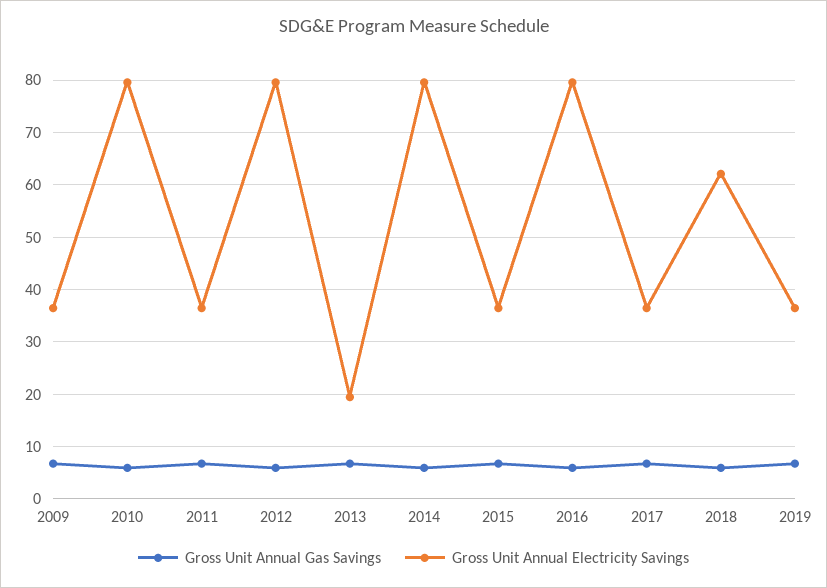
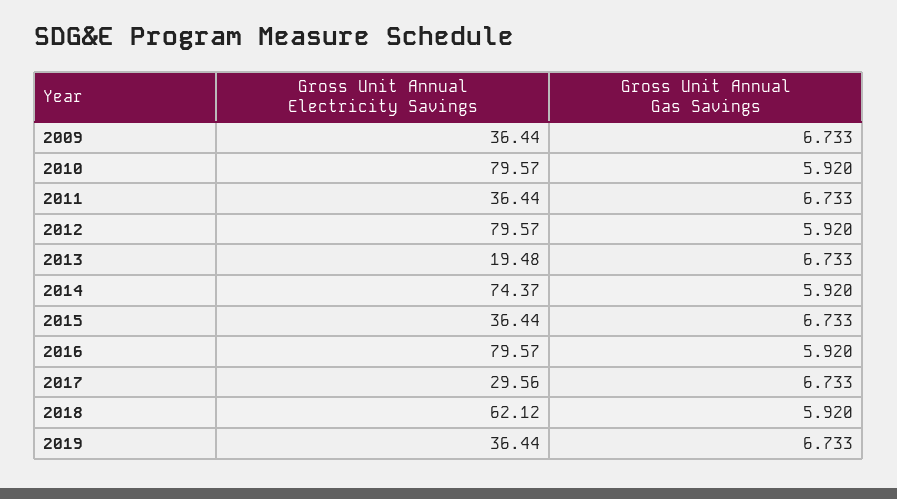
  {
    "Gross Unit Annual Gas Savings": {
      "2009": 6.733,
      "2010": 5.92,
      "2011": 6.733,
      "2012": 5.92,
      "2013": 6.733,
      "2014": 5.92,
      "2015": 6.733,
      "2016": 5.92,
      "2017": 6.733,
      "2018": 5.92,
      "2019": 6.733
    },
    "Gross Unit Annual Electricity Savings": {
      "2009": 36.44,
      "2010": 79.57,
      "2011": 36.44,
      "2012": 79.57,
      "2013": 19.48,
-     "2014": 80,
+     "2014": 74.37,
      "2015": 36.44,
      "2016": 79.57,
-     "2017": 36,
+     "2017": 29.56,
      "2018": 62.12,
      "2019": 36.44
    }
  }

